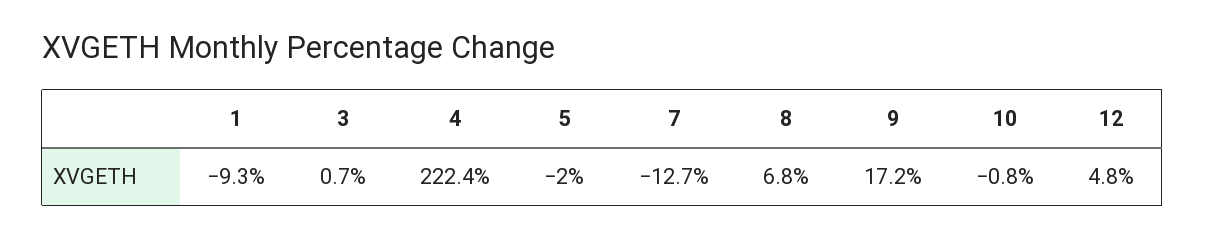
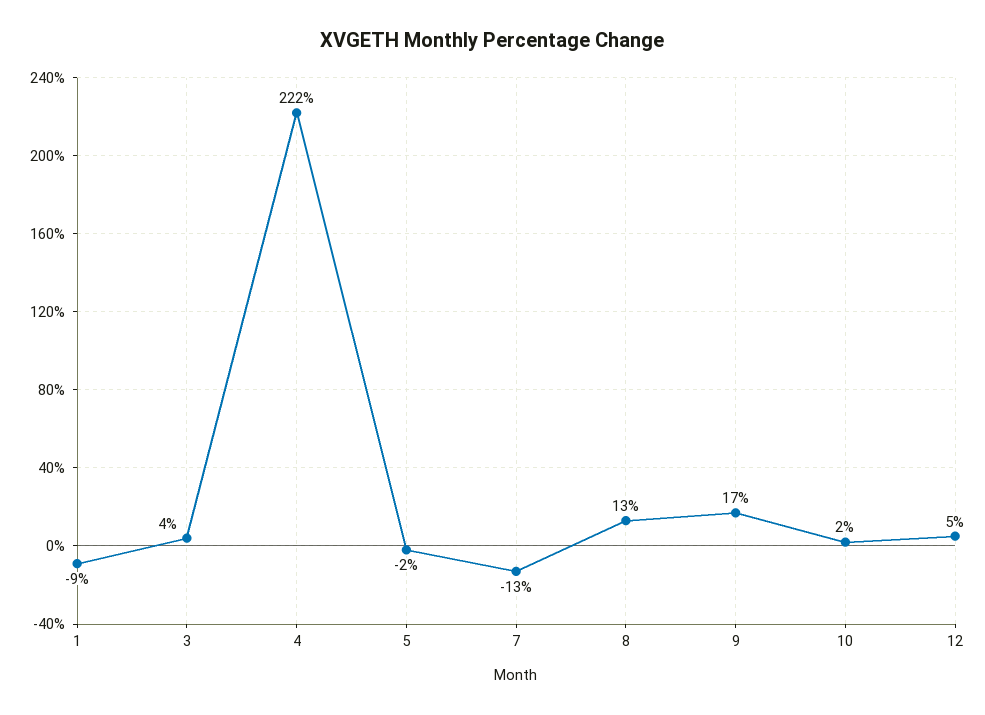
  {
    "1": -9.3,
-   "3": 0.7,
+   "3": 4,
    "4": 222.4,
    "5": -2,
    "7": -12.7,
-   "8": 6.8,
+   "8": 13,
    "9": 17.2,
-   "10": -0.8,
+   "10": 2,
    "12": 4.8
  }

